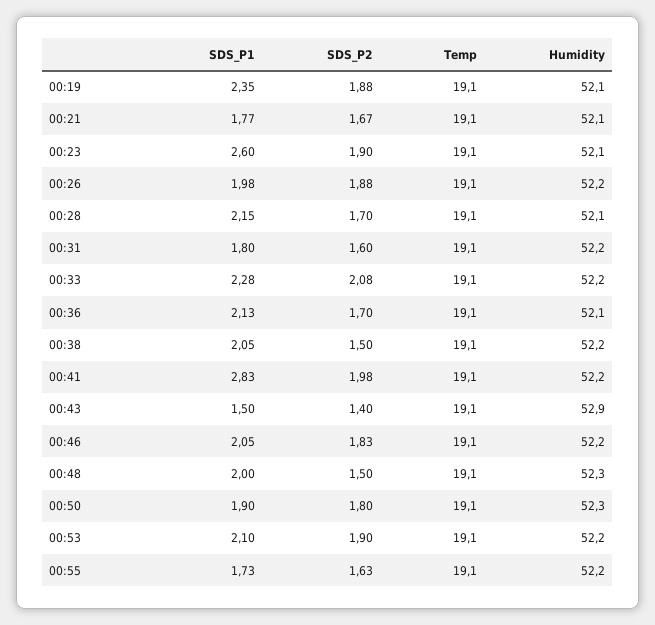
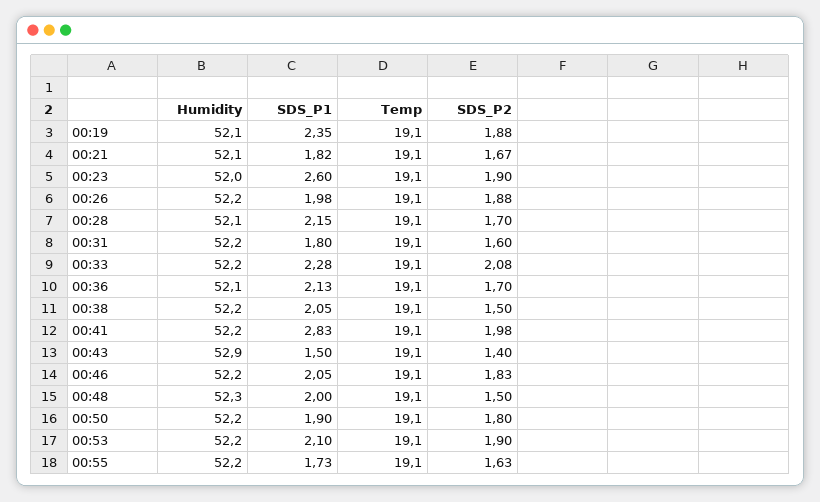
  {
    "SDS_P1": {
      "00:19": 2.35,
-     "00:21": 1.77,
+     "00:21": 1.82,
      "00:23": 2.6,
      "00:26": 1.98,
      "00:28": 2.15,
      "00:31": 1.8,
      "00:33": 2.28,
      "00:36": 2.13,
      "00:38": 2.05,
      "00:41": 2.83,
      "00:43": 1.5,
      "00:46": 2.05,
      "00:48": 2,
      "00:50": 1.9,
      "00:53": 2.1,
      "00:55": 1.73
    },
    "SDS_P2": {
      "00:19": 1.88,
      "00:21": 1.67,
      "00:23": 1.9,
      "00:26": 1.88,
      "00:28": 1.7,
      "00:31": 1.6,
      "00:33": 2.08,
      "00:36": 1.7,
      "00:38": 1.5,
      "00:41": 1.98,
      "00:43": 1.4,
      "00:46": 1.83,
      "00:48": 1.5,
      "00:50": 1.8,
      "00:53": 1.9,
      "00:55": 1.63
    },
    "Temp": {
      "00:19": 19.1,
      "00:21": 19.1,
      "00:23": 19.1,
      "00:26": 19.1,
      "00:28": 19.1,
      "00:31": 19.1,
      "00:33": 19.1,
      "00:36": 19.1,
      "00:38": 19.1,
      "00:41": 19.1,
      "00:43": 19.1,
      "00:46": 19.1,
      "00:48": 19.1,
      "00:50": 19.1,
      "00:53": 19.1,
      "00:55": 19.1
    },
    "Humidity": {
      "00:19": 52.1,
      "00:21": 52.1,
-     "00:23": 52.1,
+     "00:23": 52,
      "00:26": 52.2,
      "00:28": 52.1,
      "00:31": 52.2,
      "00:33": 52.2,
      "00:36": 52.1,
      "00:38": 52.2,
      "00:41": 52.2,
      "00:43": 52.9,
      "00:46": 52.2,
      "00:48": 52.3,
-     "00:50": 52.3,
+     "00:50": 52.2,
      "00:53": 52.2,
      "00:55": 52.2
    }
  }

